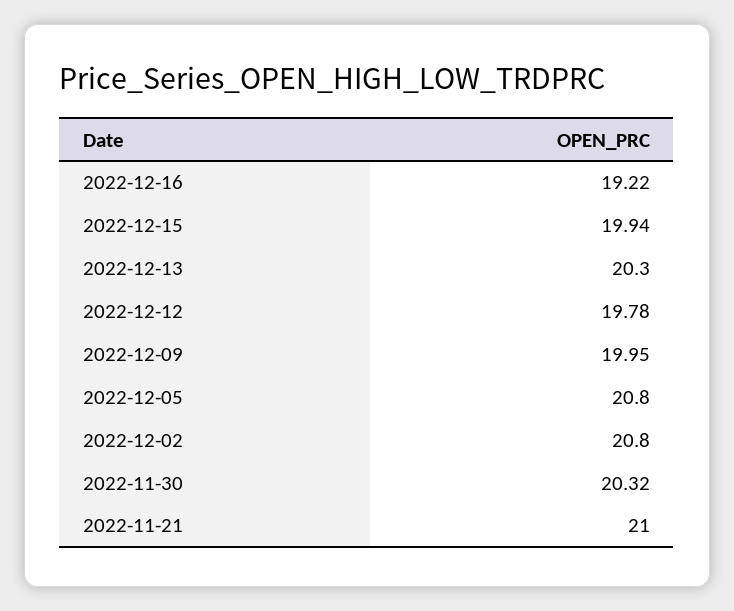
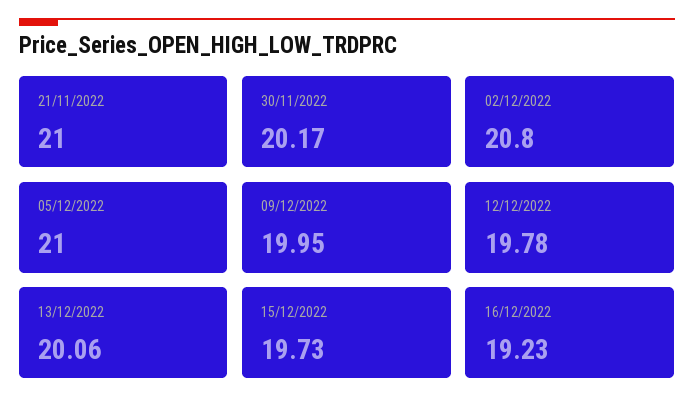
  {
-   "2022-12-16": 19.22,
+   "2022-12-16": 19.23,
-   "2022-12-15": 19.94,
+   "2022-12-15": 19.73,
-   "2022-12-13": 20.3,
+   "2022-12-13": 20.06,
    "2022-12-12": 19.78,
    "2022-12-09": 19.95,
-   "2022-12-05": 20.8,
+   "2022-12-05": 21,
    "2022-12-02": 20.8,
-   "2022-11-30": 20.32,
+   "2022-11-30": 20.17,
    "2022-11-21": 21
  }

